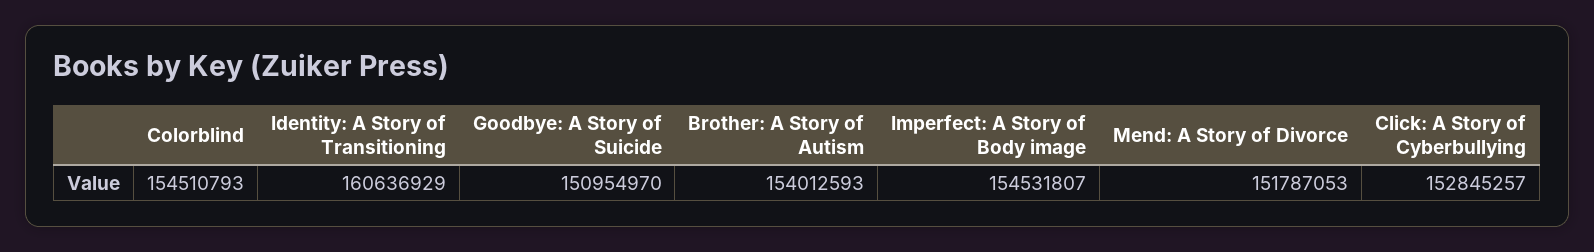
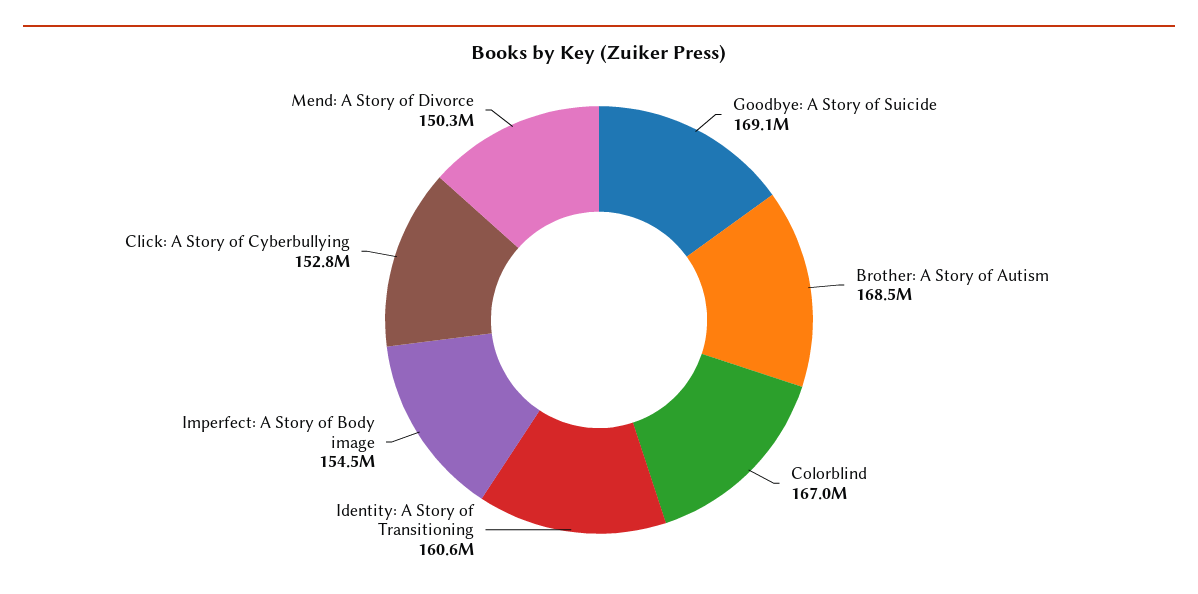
  {
-   "Colorblind": 154510793,
+   "Colorblind": 167000000,
    "Identity: A Story of Transitioning": 160636929,
-   "Goodbye: A Story of Suicide": 150954970,
+   "Goodbye: A Story of Suicide": 169100000,
-   "Brother: A Story of Autism": 154012593,
+   "Brother: A Story of Autism": 168500000,
    "Imperfect: A Story of Body image": 154531807,
-   "Mend: A Story of Divorce": 151787053,
+   "Mend: A Story of Divorce": 150300000,
    "Click: A Story of Cyberbullying": 152845257
  }

